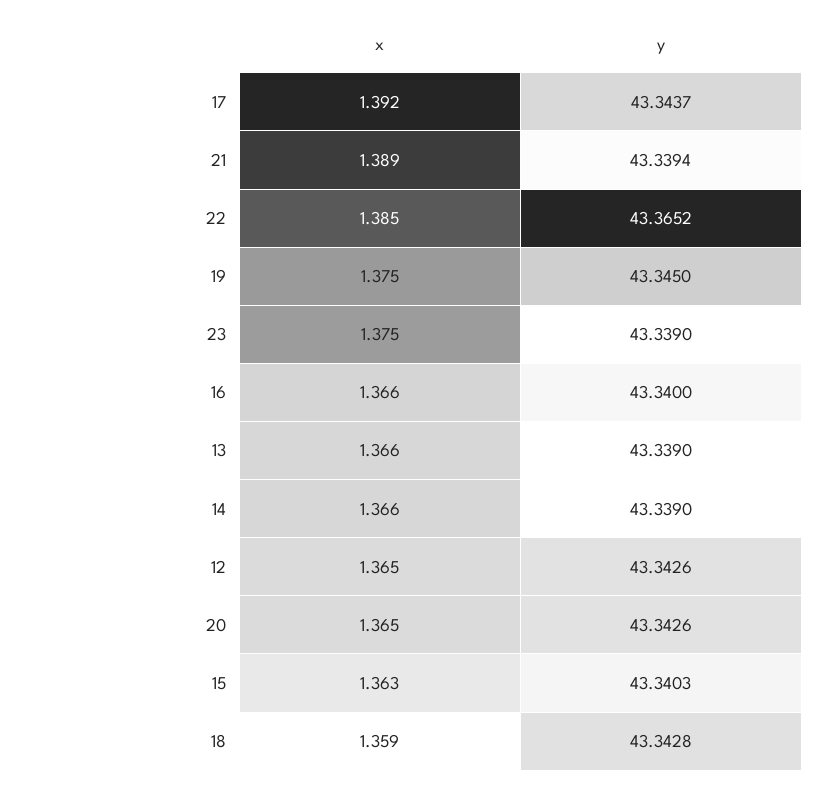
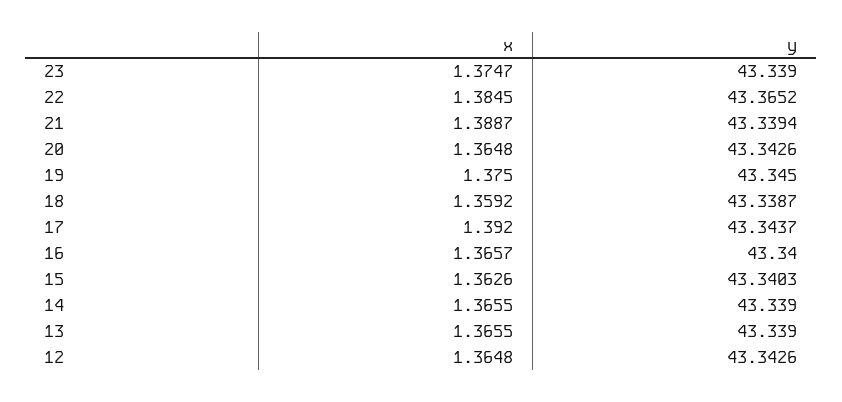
  {
    "x": {
      "17": 1.392,
      "21": 1.3887,
      "22": 1.3845,
      "19": 1.375,
      "23": 1.3747,
      "16": 1.3657,
      "13": 1.3655,
      "14": 1.3655,
      "12": 1.3648,
      "20": 1.3648,
      "15": 1.3626,
      "18": 1.3592
    },
    "y": {
      "17": 43.3437,
      "21": 43.3394,
      "22": 43.3652,
      "19": 43.345,
      "23": 43.339,
      "16": 43.34,
      "13": 43.339,
      "14": 43.339,
      "12": 43.3426,
      "20": 43.3426,
      "15": 43.3403,
-     "18": 43.3428
+     "18": 43.3387
    }
  }

